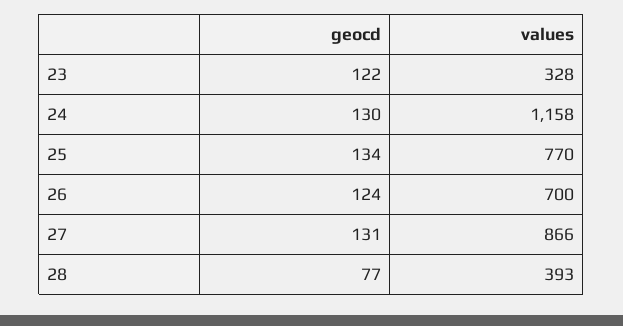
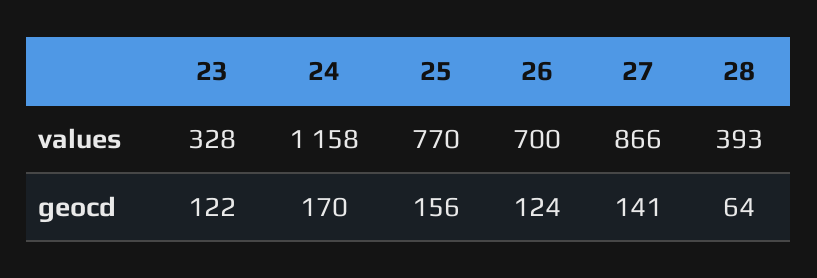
  {
    "geocd": {
      "23": 122,
-     "24": 130,
+     "24": 170,
-     "25": 134,
+     "25": 156,
      "26": 124,
-     "27": 131,
+     "27": 141,
-     "28": 77
+     "28": 64
    },
    "values": {
      "23": 328,
      "24": 1158,
      "25": 770,
      "26": 700,
      "27": 866,
      "28": 393
    }
  }

